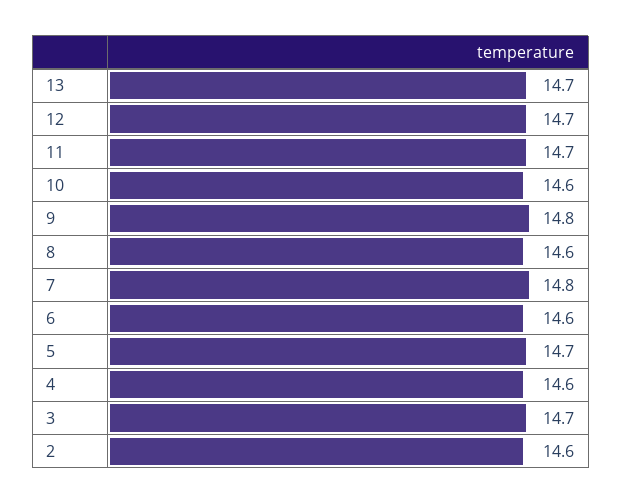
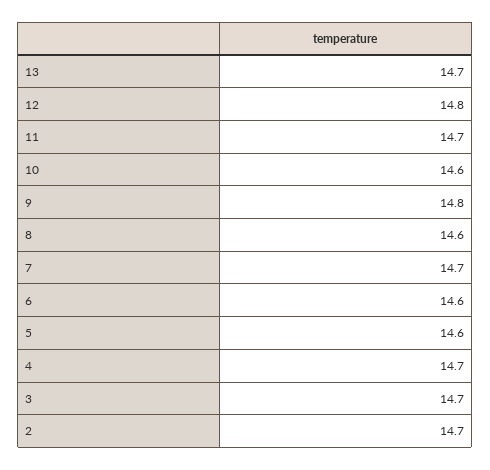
  {
    "13": 14.7,
-   "12": 14.7,
+   "12": 14.8,
    "11": 14.7,
    "10": 14.6,
    "9": 14.8,
    "8": 14.6,
-   "7": 14.8,
+   "7": 14.7,
    "6": 14.6,
-   "5": 14.7,
+   "5": 14.6,
-   "4": 14.6,
+   "4": 14.7,
    "3": 14.7,
-   "2": 14.6
+   "2": 14.7
  }

